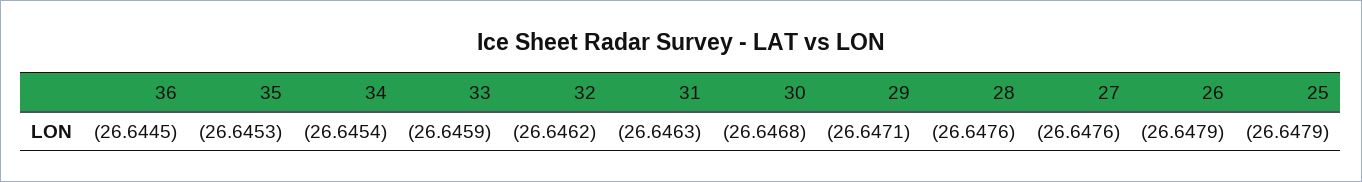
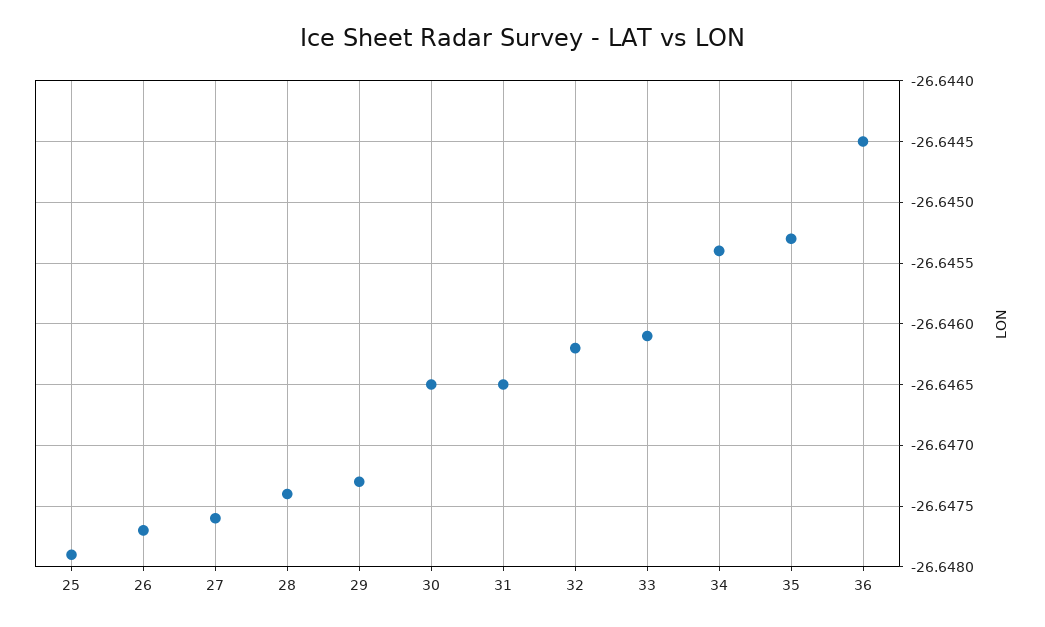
  {
    "36": -26.6445,
    "35": -26.6453,
    "34": -26.6454,
-   "33": -26.6459,
+   "33": -26.6461,
    "32": -26.6462,
-   "31": -26.6463,
+   "31": -26.6465,
-   "30": -26.6468,
+   "30": -26.6465,
-   "29": -26.6471,
+   "29": -26.6473,
-   "28": -26.6476,
+   "28": -26.6474,
    "27": -26.6476,
-   "26": -26.6479,
+   "26": -26.6477,
    "25": -26.6479
  }

